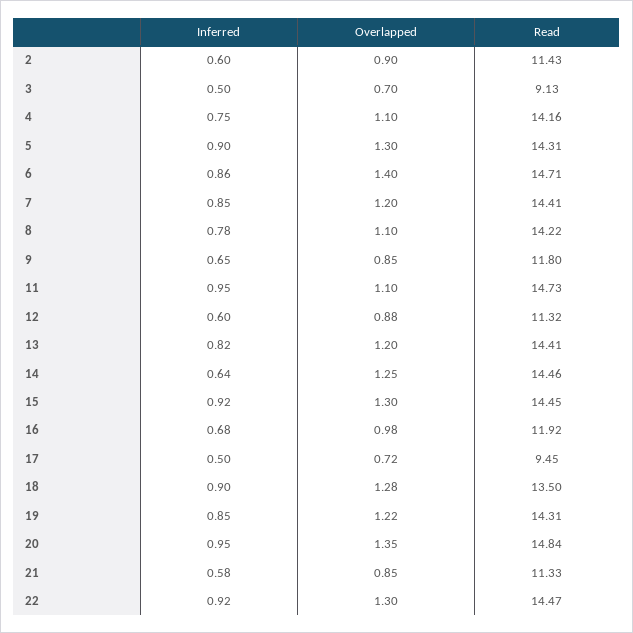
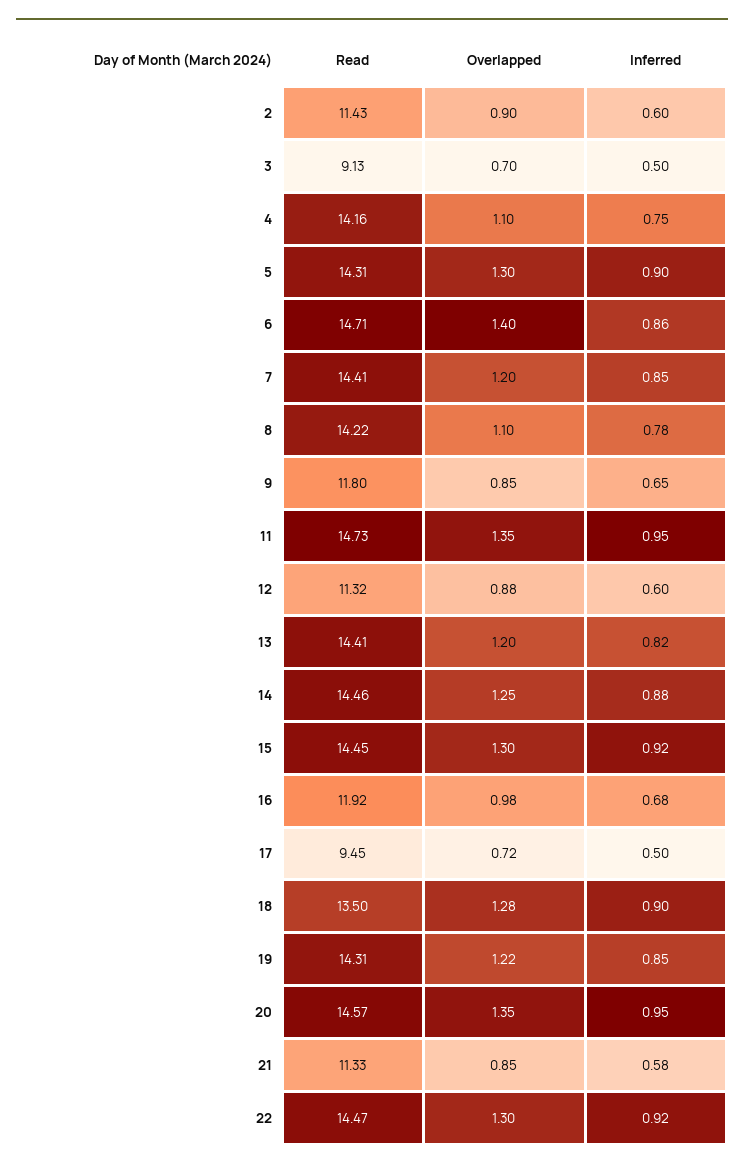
  {
    "Inferred": {
      "2": 0.6,
      "3": 0.5,
      "4": 0.75,
      "5": 0.9,
      "6": 0.86,
      "7": 0.85,
      "8": 0.78,
      "9": 0.65,
      "11": 0.95,
      "12": 0.6,
      "13": 0.82,
-     "14": 0.64,
+     "14": 0.88,
      "15": 0.92,
      "16": 0.68,
      "17": 0.5,
      "18": 0.9,
      "19": 0.85,
      "20": 0.95,
      "21": 0.58,
      "22": 0.92
    },
    "Overlapped": {
      "2": 0.9,
      "3": 0.7,
      "4": 1.1,
      "5": 1.3,
      "6": 1.4,
      "7": 1.2,
      "8": 1.1,
      "9": 0.85,
-     "11": 1.1,
+     "11": 1.35,
      "12": 0.88,
      "13": 1.2,
      "14": 1.25,
      "15": 1.3,
      "16": 0.98,
      "17": 0.72,
      "18": 1.28,
      "19": 1.22,
      "20": 1.35,
      "21": 0.85,
      "22": 1.3
    },
    "Read": {
      "2": 11.43,
      "3": 9.13,
      "4": 14.16,
      "5": 14.31,
      "6": 14.71,
      "7": 14.41,
      "8": 14.22,
      "9": 11.8,
      "11": 14.73,
      "12": 11.32,
      "13": 14.41,
      "14": 14.46,
      "15": 14.45,
      "16": 11.92,
      "17": 9.45,
      "18": 13.5,
      "19": 14.31,
-     "20": 14.84,
+     "20": 14.57,
      "21": 11.33,
      "22": 14.47
    }
  }

